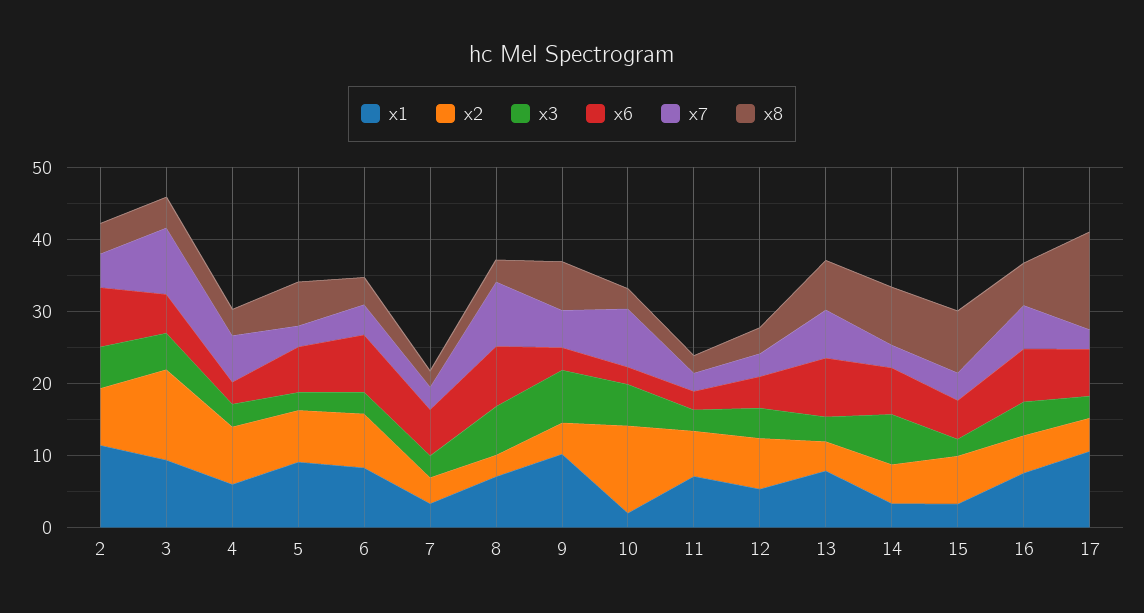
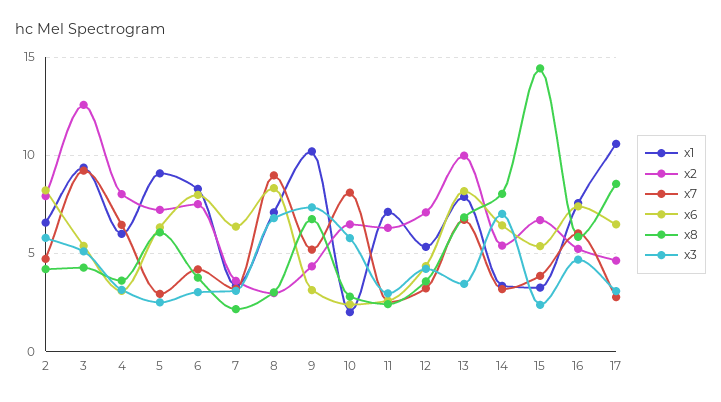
  {
    "x1": {
-     "2": 12,
+     "2": 6.5,
      "3": 9.5,
      "4": 6,
      "5": 9,
      "6": 8.5,
      "7": 3.5,
      "8": 7,
      "9": 10,
      "10": 2,
      "11": 7,
      "12": 5.5,
      "13": 8,
      "14": 3.5,
      "15": 3,
      "16": 7.5,
      "17": 10.5
    },
    "x2": {
      "2": 8,
      "3": 12.5,
      "4": 8,
      "5": 7,
      "6": 7.5,
      "7": 3.5,
      "8": 3,
      "9": 4.5,
-     "10": 12,
+     "10": 6.5,
      "11": 6.5,
      "12": 7,
-     "13": 4,
+     "13": 10,
      "14": 5.5,
      "15": 6.5,
      "16": 5,
      "17": 4.5
    },
    "x3": {
      "2": 6,
      "3": 5,
      "4": 3,
      "5": 2.5,
      "6": 3,
      "7": 3,
      "8": 7,
      "9": 7.5,
      "10": 6,
      "11": 3,
      "12": 4,
      "13": 3.5,
      "14": 7,
      "15": 2.5,
      "16": 4.5,
      "17": 3
    },
    "x6": {
      "2": 8,
      "3": 5.5,
      "4": 3,
      "5": 6.5,
      "6": 8,
      "7": 6.5,
      "8": 8.5,
      "9": 3,
      "10": 2.5,
      "11": 2.5,
      "12": 4.5,
      "13": 8,
      "14": 6.5,
      "15": 5.5,
      "16": 7.5,
      "17": 6.5
    },
    "x7": {
      "2": 4.5,
      "3": 9,
      "4": 6.5,
      "5": 3,
      "6": 4,
      "7": 3,
      "8": 9,
      "9": 5,
      "10": 8,
      "11": 2.5,
      "12": 3,
      "13": 6.5,
      "14": 3,
      "15": 4,
      "16": 6,
      "17": 3
    },
    "x8": {
      "2": 4,
      "3": 4.5,
      "4": 3.5,
      "5": 6,
      "6": 4,
      "7": 2,
      "8": 3,
      "9": 6.5,
      "10": 3,
      "11": 2.5,
      "12": 3.5,
      "13": 7,
      "14": 8,
-     "15": 8,
+     "15": 14.5,
      "16": 6,
-     "17": 14
+     "17": 8.5
    }
  }

